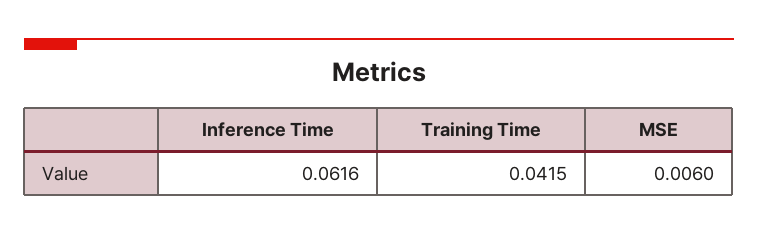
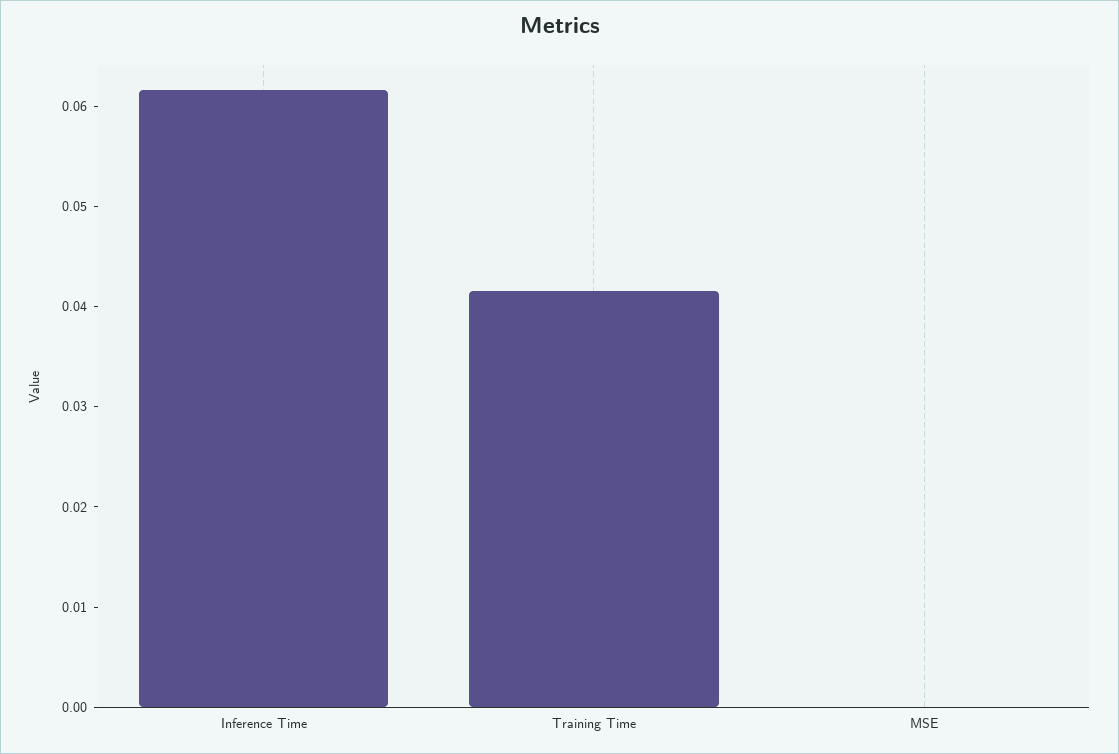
  {
    "Inference Time": 0.0616,
    "Training Time": 0.0415,
-   "MSE": 0.006
+   "MSE": 0
  }

